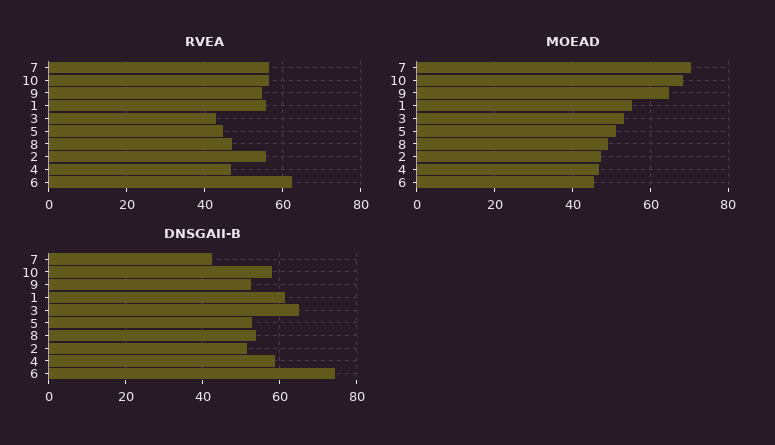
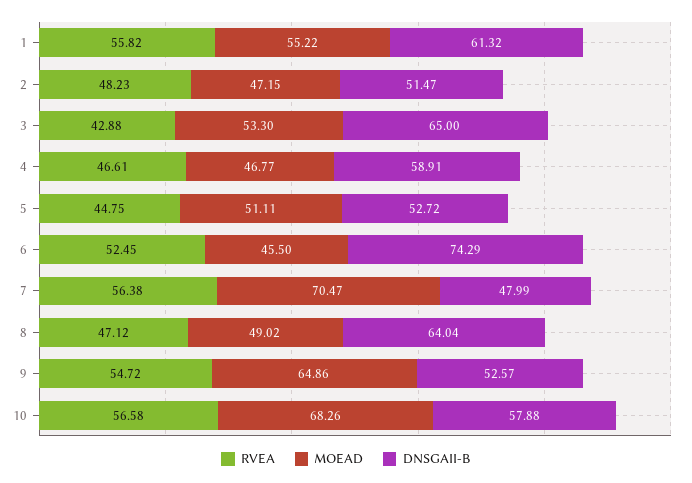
  {
    "RVEA": {
      "7": 56.38,
      "10": 56.58,
      "9": 54.72,
      "1": 55.82,
      "3": 42.88,
      "5": 44.75,
      "8": 47.12,
-     "2": 56,
+     "2": 48.23,
      "4": 46.61,
-     "6": 62
+     "6": 52.45
    },
    "MOEAD": {
      "7": 70.47,
      "10": 68.26,
      "9": 64.86,
      "1": 55.22,
      "3": 53.3,
      "5": 51.11,
      "8": 49.02,
      "2": 47.15,
      "4": 46.77,
      "6": 45.5
    },
    "DNSGAII-B": {
-     "7": 42,
+     "7": 47.99,
      "10": 57.88,
      "9": 52.57,
      "1": 61.32,
      "3": 65,
      "5": 52.72,
-     "8": 54,
+     "8": 64.04,
      "2": 51.47,
      "4": 58.91,
      "6": 74.29
    }
  }

